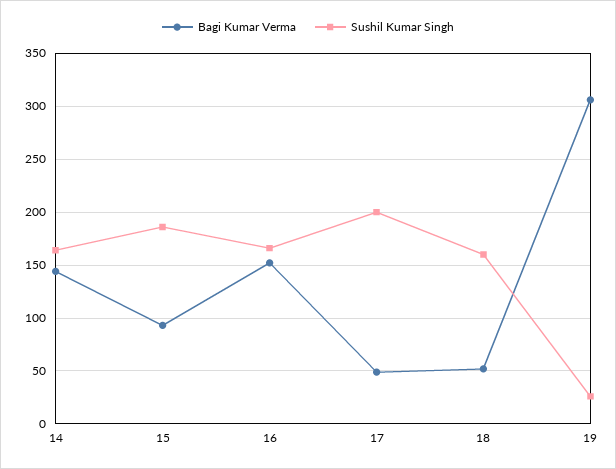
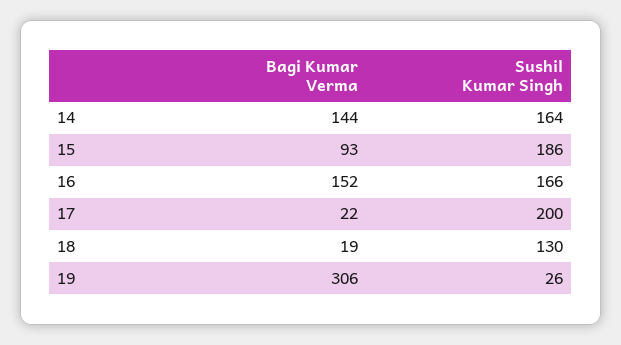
  {
    "Bagi Kumar Verma": {
      "14": 144,
      "15": 93,
      "16": 152,
-     "17": 50,
+     "17": 22,
-     "18": 50,
+     "18": 19,
      "19": 306
    },
    "Sushil Kumar Singh": {
      "14": 164,
      "15": 186,
      "16": 166,
      "17": 200,
-     "18": 160,
+     "18": 130,
      "19": 26
    }
  }

